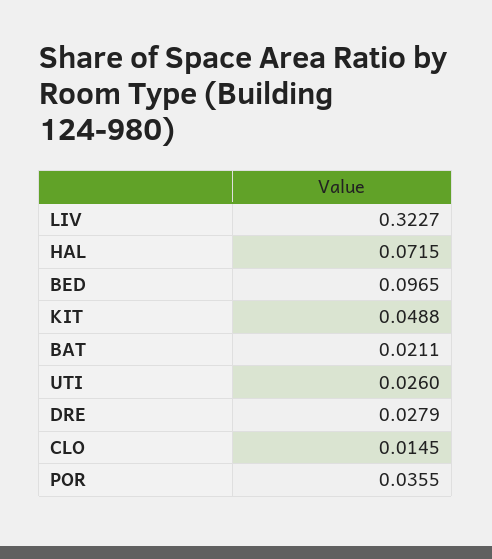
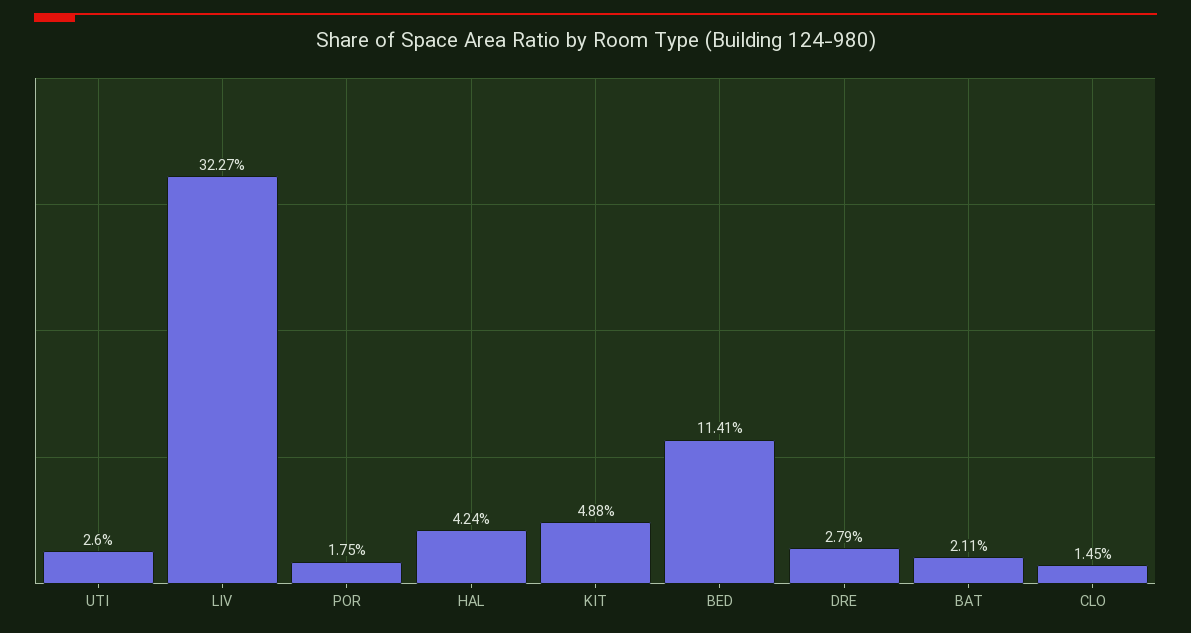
  {
    "LIV": 0.3227,
-   "HAL": 0.0715,
+   "HAL": 0.0424,
-   "BED": 0.0965,
+   "BED": 0.1141,
    "KIT": 0.0488,
    "BAT": 0.0211,
    "UTI": 0.026,
    "DRE": 0.0279,
    "CLO": 0.0145,
-   "POR": 0.0355
+   "POR": 0.0175
  }

